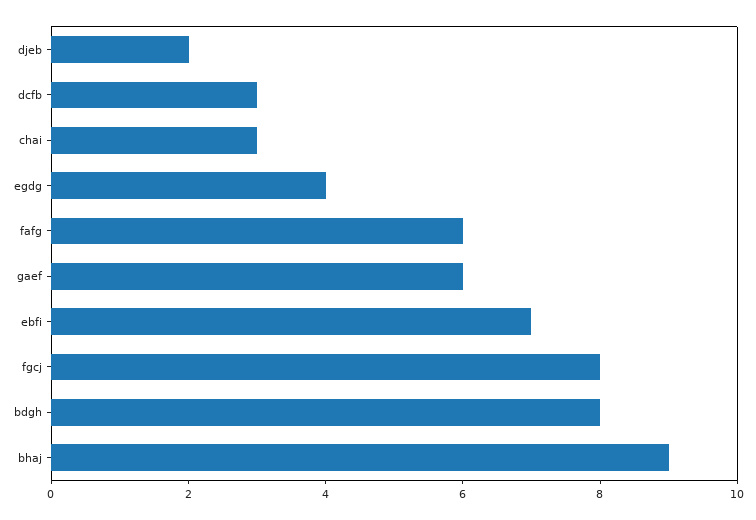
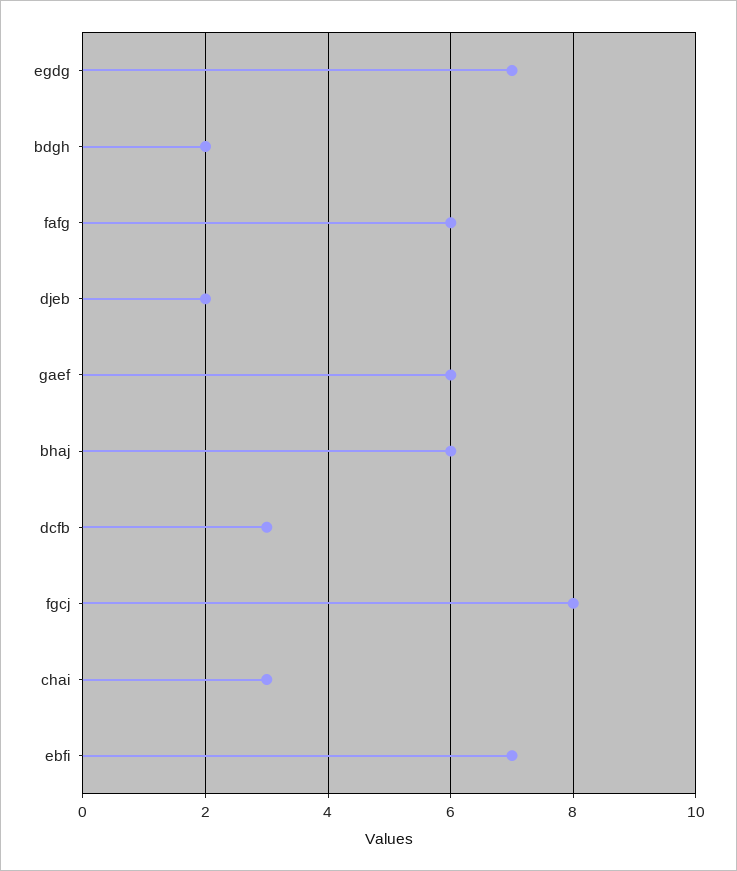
  {
    "djeb": 2,
    "dcfb": 3,
    "chai": 3,
-   "egdg": 4,
+   "egdg": 7,
    "fafg": 6,
    "gaef": 6,
    "ebfi": 7,
    "fgcj": 8,
-   "bdgh": 8,
+   "bdgh": 2,
-   "bhaj": 9
+   "bhaj": 6
  }

